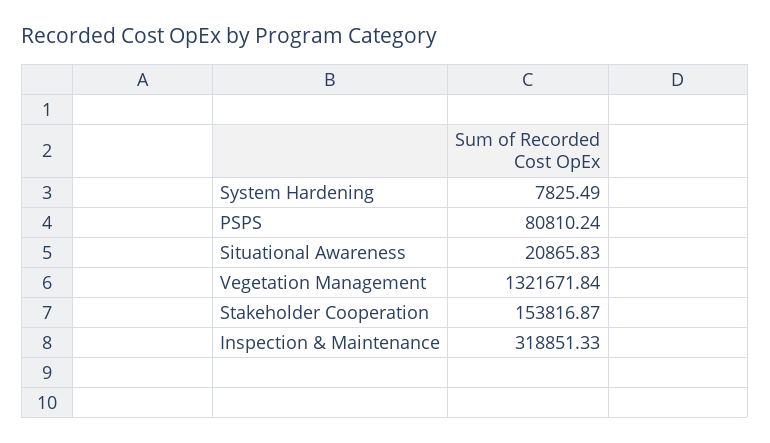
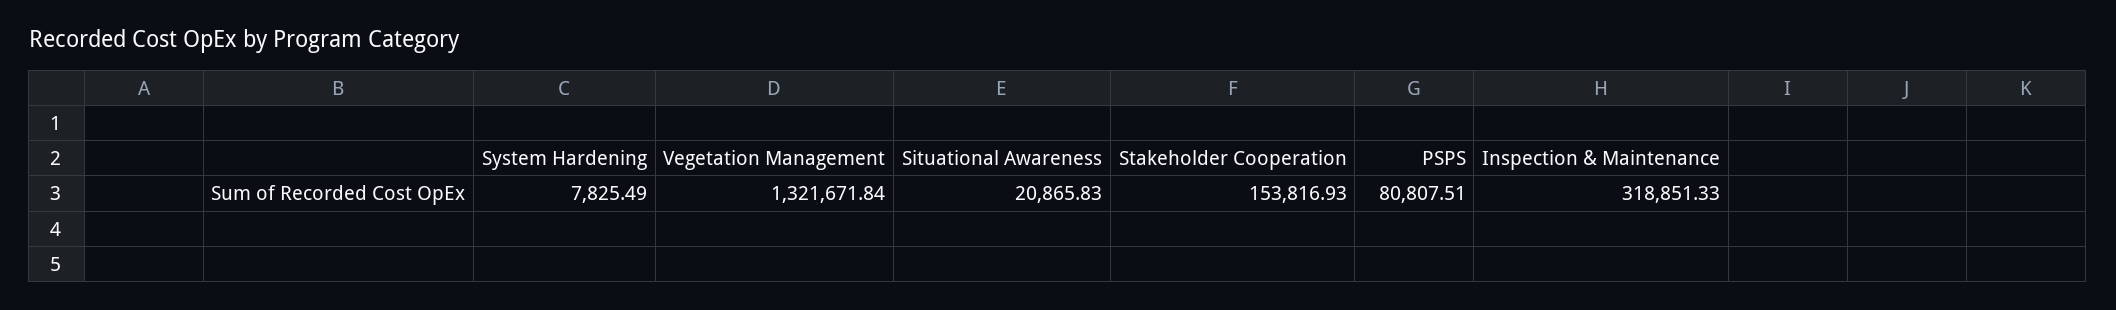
  {
    "System Hardening": 7825.49,
-   "PSPS": 80810.24,
+   "PSPS": 80807.51,
    "Situational Awareness": 20865.83,
    "Vegetation Management": 1321671.84,
-   "Stakeholder Cooperation": 153816.87,
+   "Stakeholder Cooperation": 153816.93,
    "Inspection & Maintenance": 318851.33
  }

